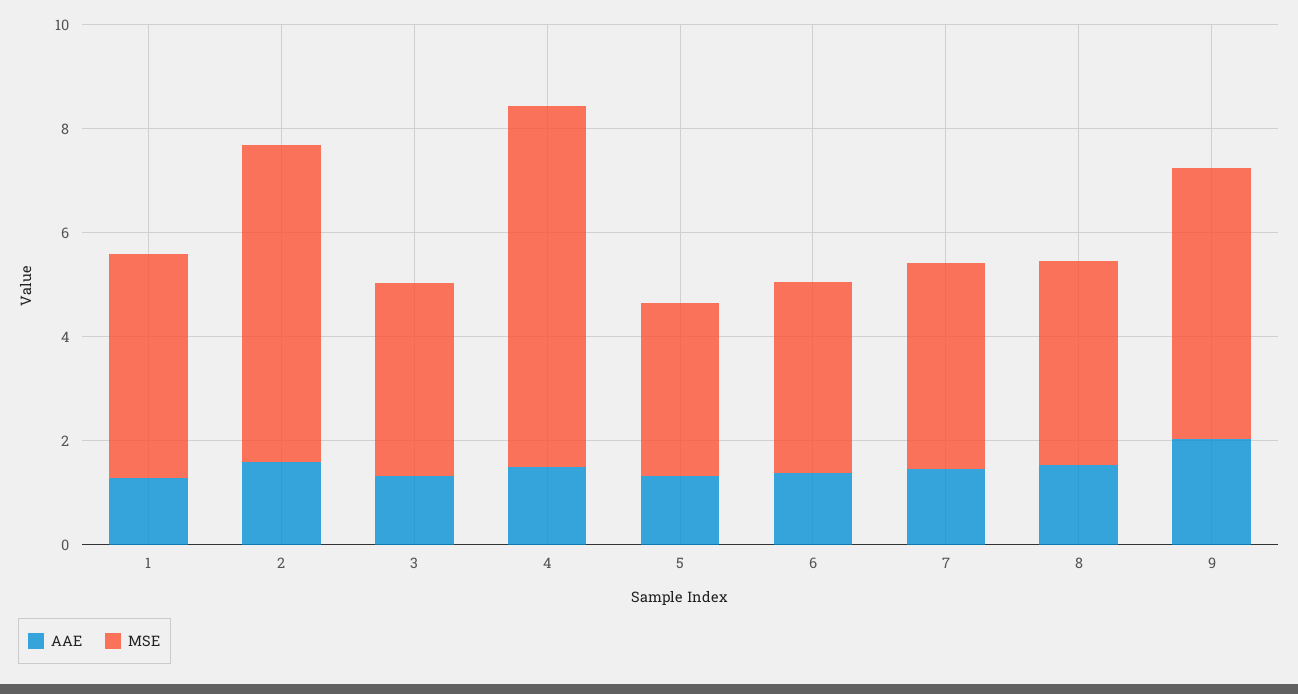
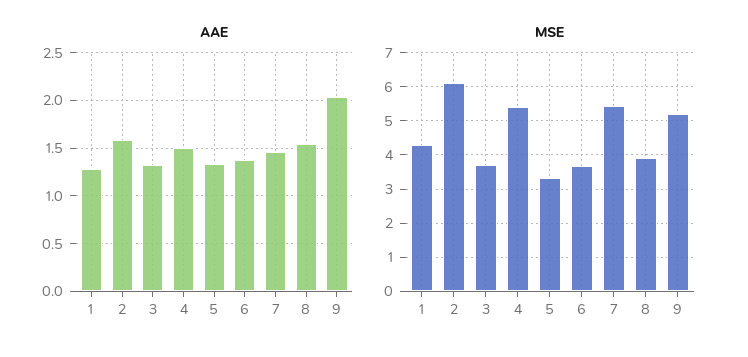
  {
    "AAE": {
      "1": 1.3,
      "2": 1.6,
      "3": 1.3,
      "4": 1.5,
      "5": 1.3,
      "6": 1.4,
      "7": 1.5,
      "8": 1.5,
      "9": 2
    },
    "MSE": {
      "1": 4.4,
      "2": 6.2,
      "3": 3.8,
-     "4": 7,
+     "4": 5.4,
      "5": 3.4,
      "6": 3.6,
-     "7": 4,
+     "7": 5.4,
      "8": 4,
      "9": 5.2
    }
  }

